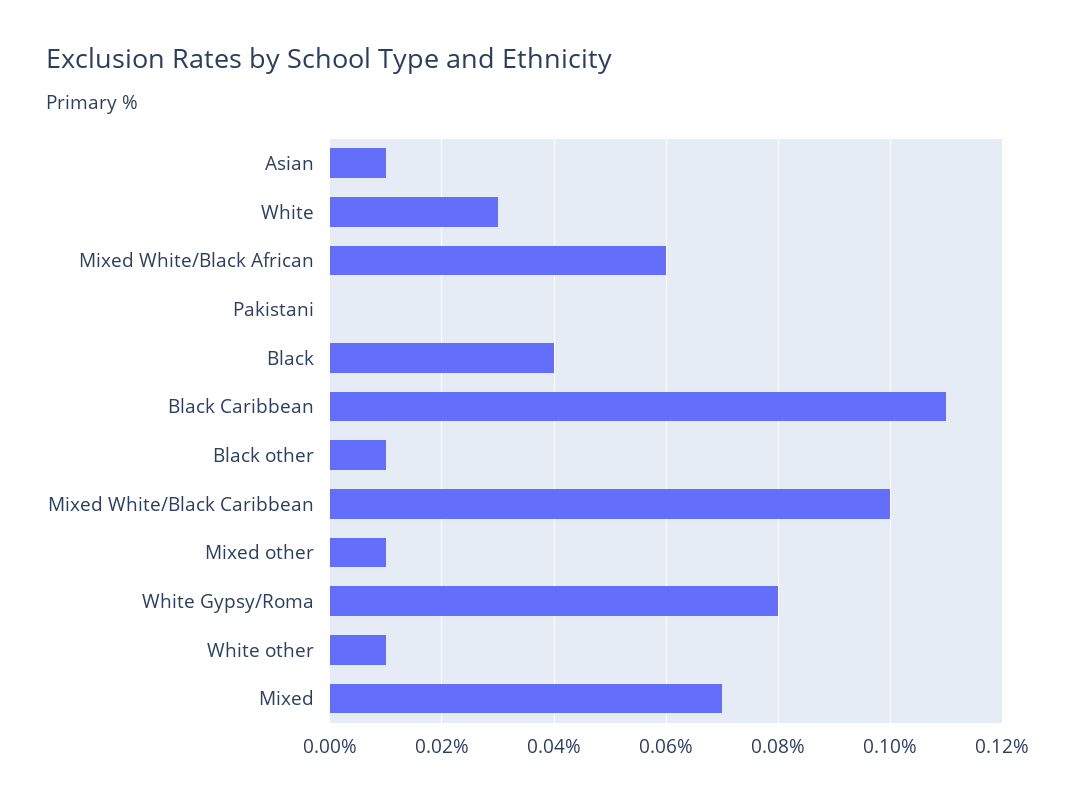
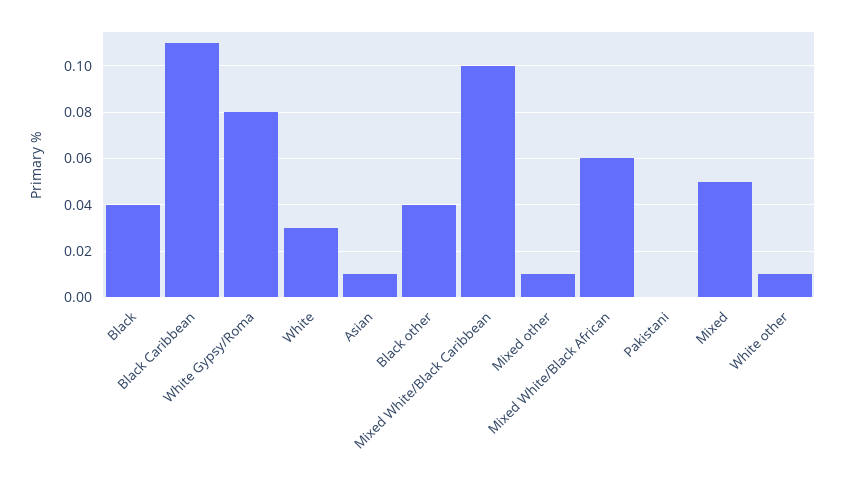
  {
    "Asian": 0.01,
    "White": 0.03,
    "Mixed White/Black African": 0.06,
    "Pakistani": 0,
    "Black": 0.04,
    "Black Caribbean": 0.11,
-   "Black other": 0.01,
+   "Black other": 0.04,
    "Mixed White/Black Caribbean": 0.1,
    "Mixed other": 0.01,
    "White Gypsy/Roma": 0.08,
    "White other": 0.01,
-   "Mixed": 0.07
+   "Mixed": 0.05
  }

